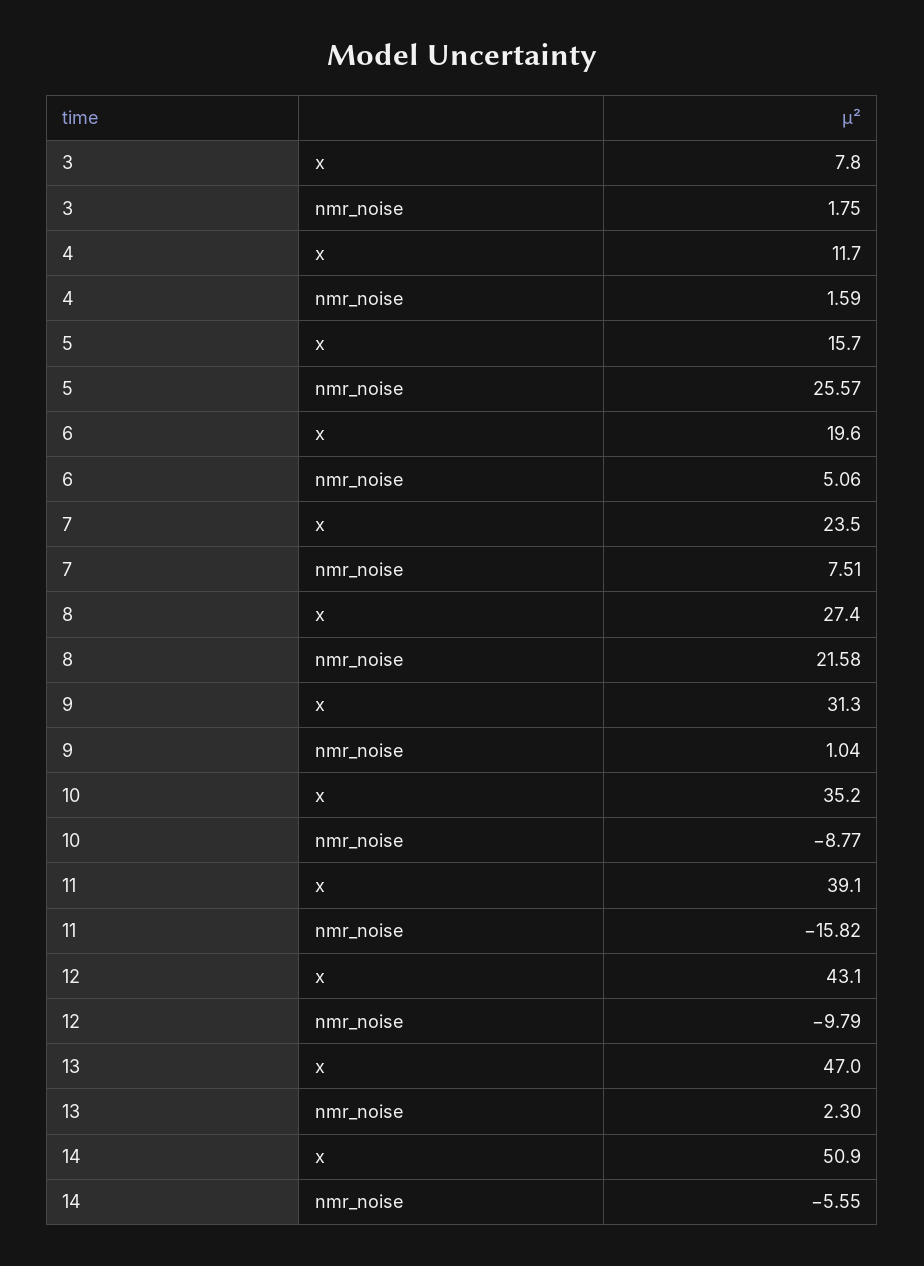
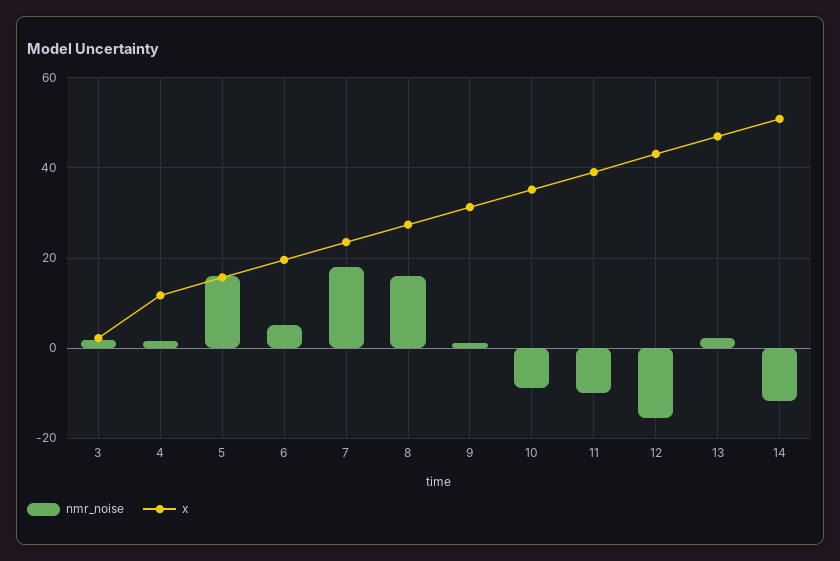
  {
    "x": {
-     "3": 7.8,
+     "3": 2,
      "4": 11.7,
      "5": 15.7,
      "6": 19.6,
      "7": 23.5,
      "8": 27.4,
      "9": 31.3,
      "10": 35.2,
      "11": 39.1,
      "12": 43.1,
      "13": 47,
      "14": 50.9
    },
    "nmr_noise": {
      "3": 1.75,
      "4": 1.59,
-     "5": 25.57,
+     "5": 16,
      "6": 5.06,
-     "7": 7.51,
+     "7": 18,
-     "8": 21.58,
+     "8": 16,
      "9": 1.04,
      "10": -8.77,
-     "11": -15.82,
+     "11": -10,
-     "12": -9.79,
+     "12": -16,
      "13": 2.3,
-     "14": -5.55
+     "14": -12
    }
  }

